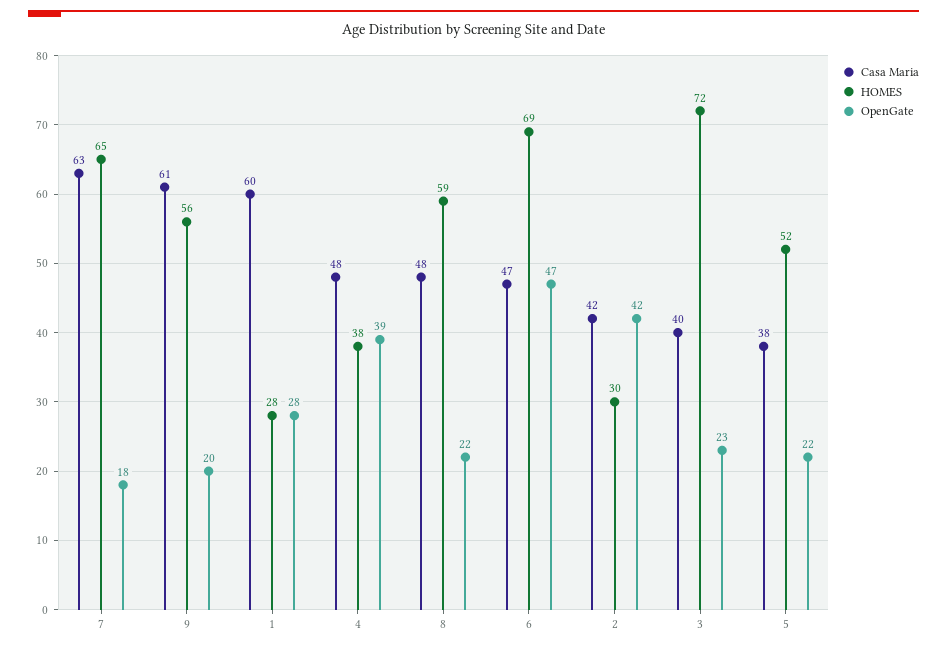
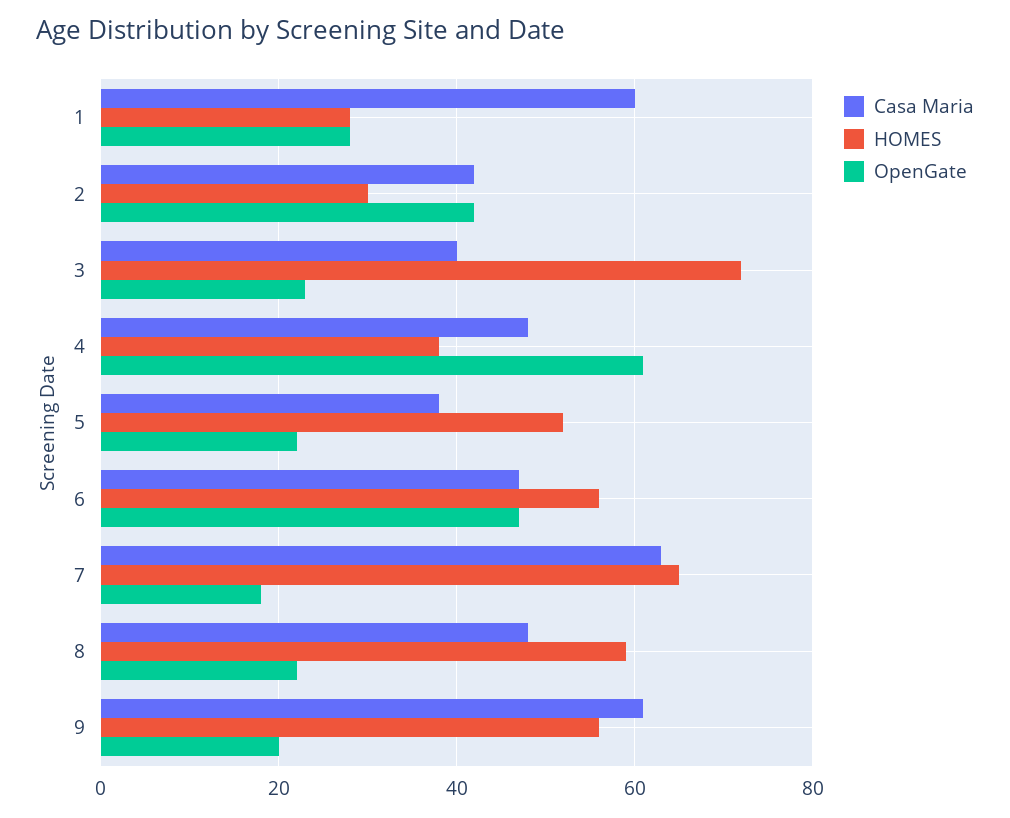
  {
    "Casa Maria": {
      "7": 63,
      "9": 61,
      "1": 60,
      "4": 48,
      "8": 48,
      "6": 47,
      "2": 42,
      "3": 40,
      "5": 38
    },
    "HOMES": {
      "7": 65,
      "9": 56,
      "1": 28,
      "4": 38,
      "8": 59,
-     "6": 69,
+     "6": 55,
      "2": 30,
      "3": 72,
      "5": 52
    },
    "OpenGate": {
      "7": 18,
      "9": 20,
      "1": 28,
-     "4": 39,
+     "4": 60,
      "8": 22,
      "6": 47,
      "2": 42,
      "3": 23,
      "5": 22
    }
  }

